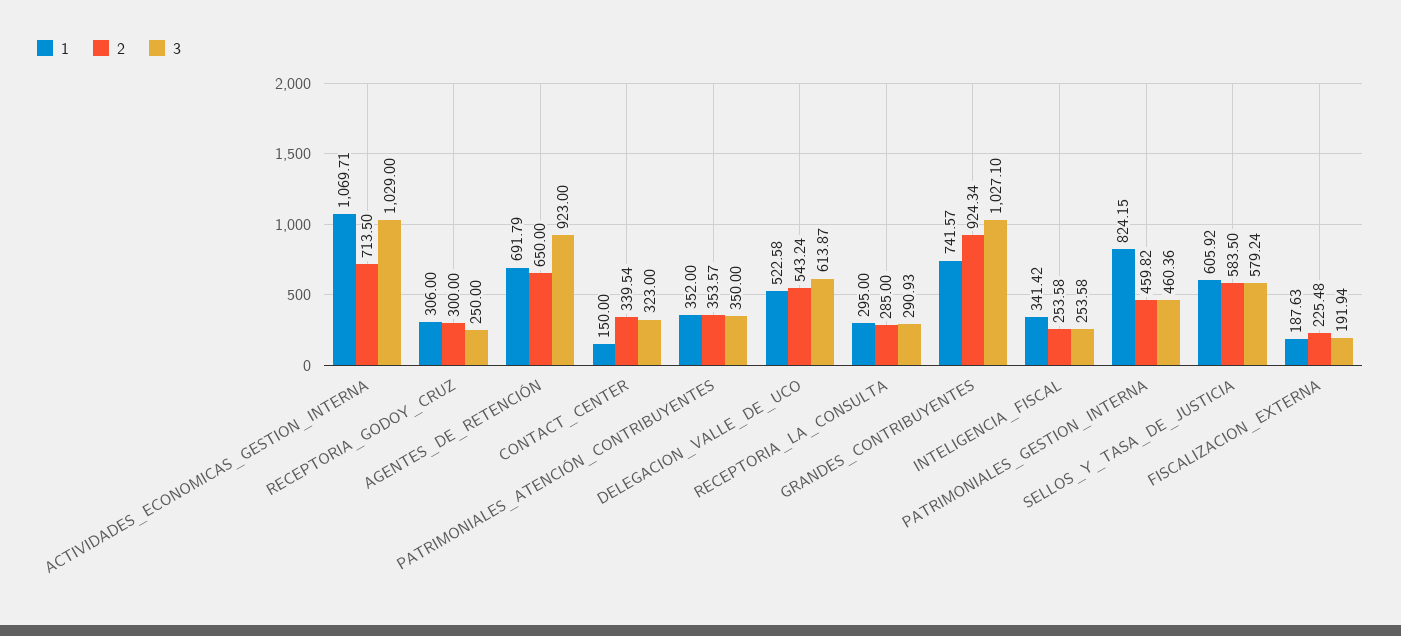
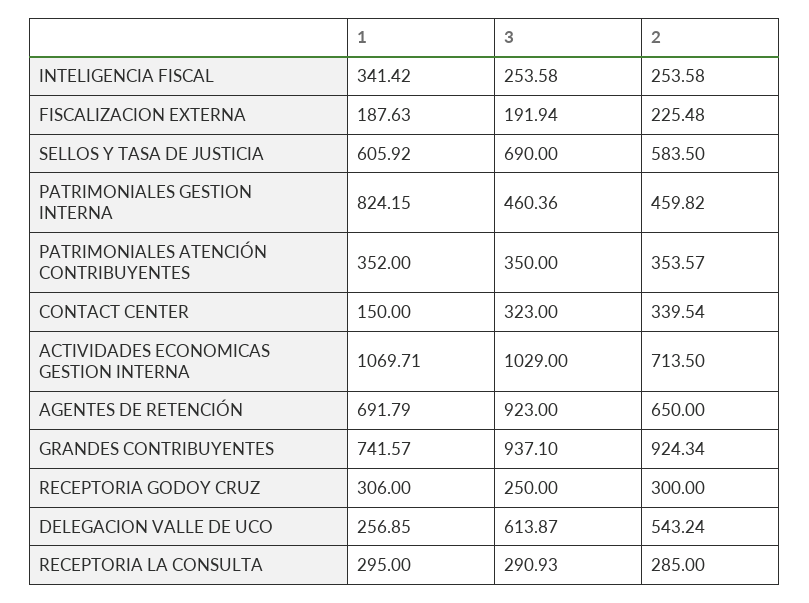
  {
    "1": {
      "ACTIVIDADES_ECONOMICAS_GESTION_INTERNA": 1069.71,
      "RECEPTORIA_GODOY_CRUZ": 306,
      "AGENTES_DE_RETENCIÓN": 691.79,
      "CONTACT_CENTER": 150,
      "PATRIMONIALES_ATENCIÓN_CONTRIBUYENTES": 352,
-     "DELEGACION_VALLE_DE_UCO": 522.58,
+     "DELEGACION_VALLE_DE_UCO": 256.85,
      "RECEPTORIA_LA_CONSULTA": 295,
      "GRANDES_CONTRIBUYENTES": 741.57,
      "INTELIGENCIA_FISCAL": 341.42,
      "PATRIMONIALES_GESTION_INTERNA": 824.15,
      "SELLOS_Y_TASA_DE_JUSTICIA": 605.92,
      "FISCALIZACION_EXTERNA": 187.63
    },
    "2": {
      "ACTIVIDADES_ECONOMICAS_GESTION_INTERNA": 713.5,
      "RECEPTORIA_GODOY_CRUZ": 300,
      "AGENTES_DE_RETENCIÓN": 650,
      "CONTACT_CENTER": 339.54,
      "PATRIMONIALES_ATENCIÓN_CONTRIBUYENTES": 353.57,
      "DELEGACION_VALLE_DE_UCO": 543.24,
      "RECEPTORIA_LA_CONSULTA": 285,
      "GRANDES_CONTRIBUYENTES": 924.34,
      "INTELIGENCIA_FISCAL": 253.58,
      "PATRIMONIALES_GESTION_INTERNA": 459.82,
      "SELLOS_Y_TASA_DE_JUSTICIA": 583.5,
      "FISCALIZACION_EXTERNA": 225.48
    },
    "3": {
      "ACTIVIDADES_ECONOMICAS_GESTION_INTERNA": 1029,
      "RECEPTORIA_GODOY_CRUZ": 250,
      "AGENTES_DE_RETENCIÓN": 923,
      "CONTACT_CENTER": 323,
      "PATRIMONIALES_ATENCIÓN_CONTRIBUYENTES": 350,
      "DELEGACION_VALLE_DE_UCO": 613.87,
      "RECEPTORIA_LA_CONSULTA": 290.93,
-     "GRANDES_CONTRIBUYENTES": 1027.1,
+     "GRANDES_CONTRIBUYENTES": 937.1,
      "INTELIGENCIA_FISCAL": 253.58,
      "PATRIMONIALES_GESTION_INTERNA": 460.36,
-     "SELLOS_Y_TASA_DE_JUSTICIA": 579.24,
+     "SELLOS_Y_TASA_DE_JUSTICIA": 690,
      "FISCALIZACION_EXTERNA": 191.94
    }
  }

